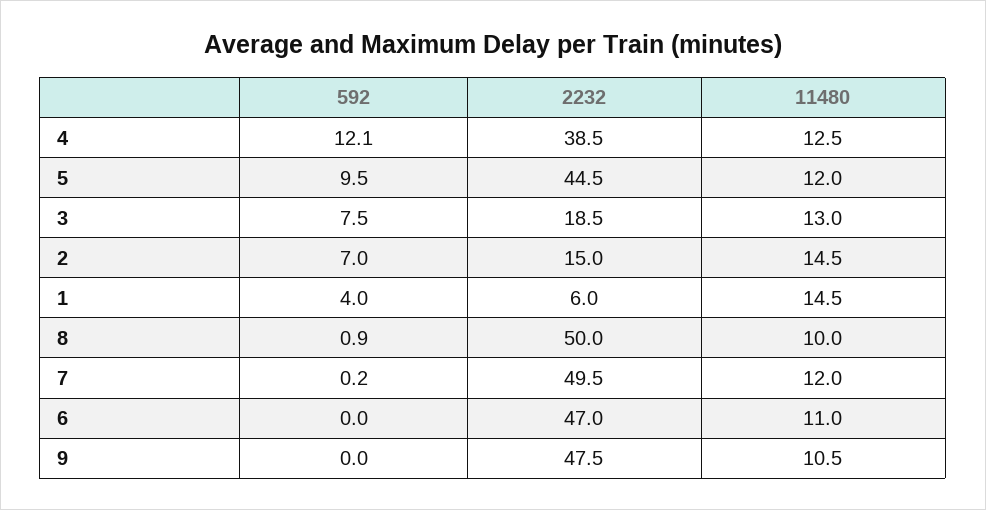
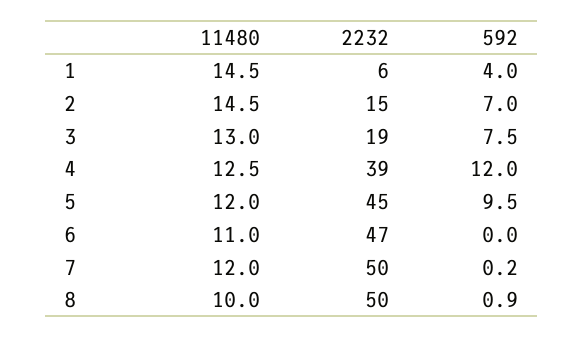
  {
    "592": {
-     "4": 12.1,
+     "4": 12,
      "5": 9.5,
      "3": 7.5,
      "2": 7,
      "1": 4,
      "8": 0.9,
      "7": 0.2,
-     "6": 0,
+     "6": 0
-     "9": 0
    },
    "2232": {
      "4": 38.5,
      "5": 44.5,
      "3": 18.5,
      "2": 15,
      "1": 6,
      "8": 50,
      "7": 49.5,
-     "6": 47,
+     "6": 47
-     "9": 47.5
    },
    "11480": {
      "4": 12.5,
      "5": 12,
      "3": 13,
      "2": 14.5,
      "1": 14.5,
      "8": 10,
      "7": 12,
-     "6": 11,
+     "6": 11
-     "9": 10.5
    }
  }

